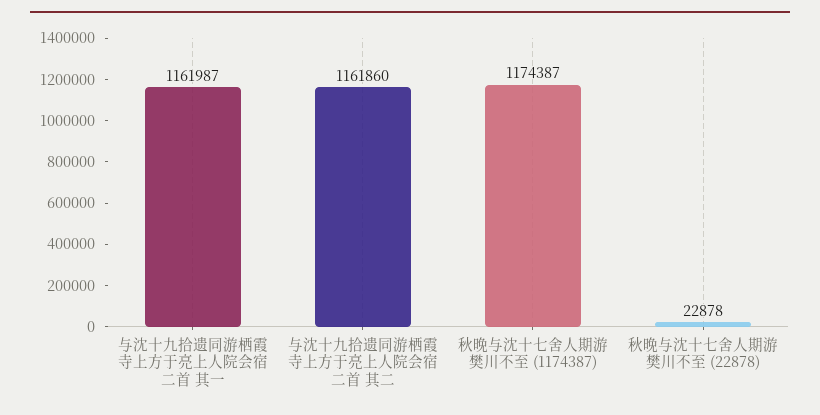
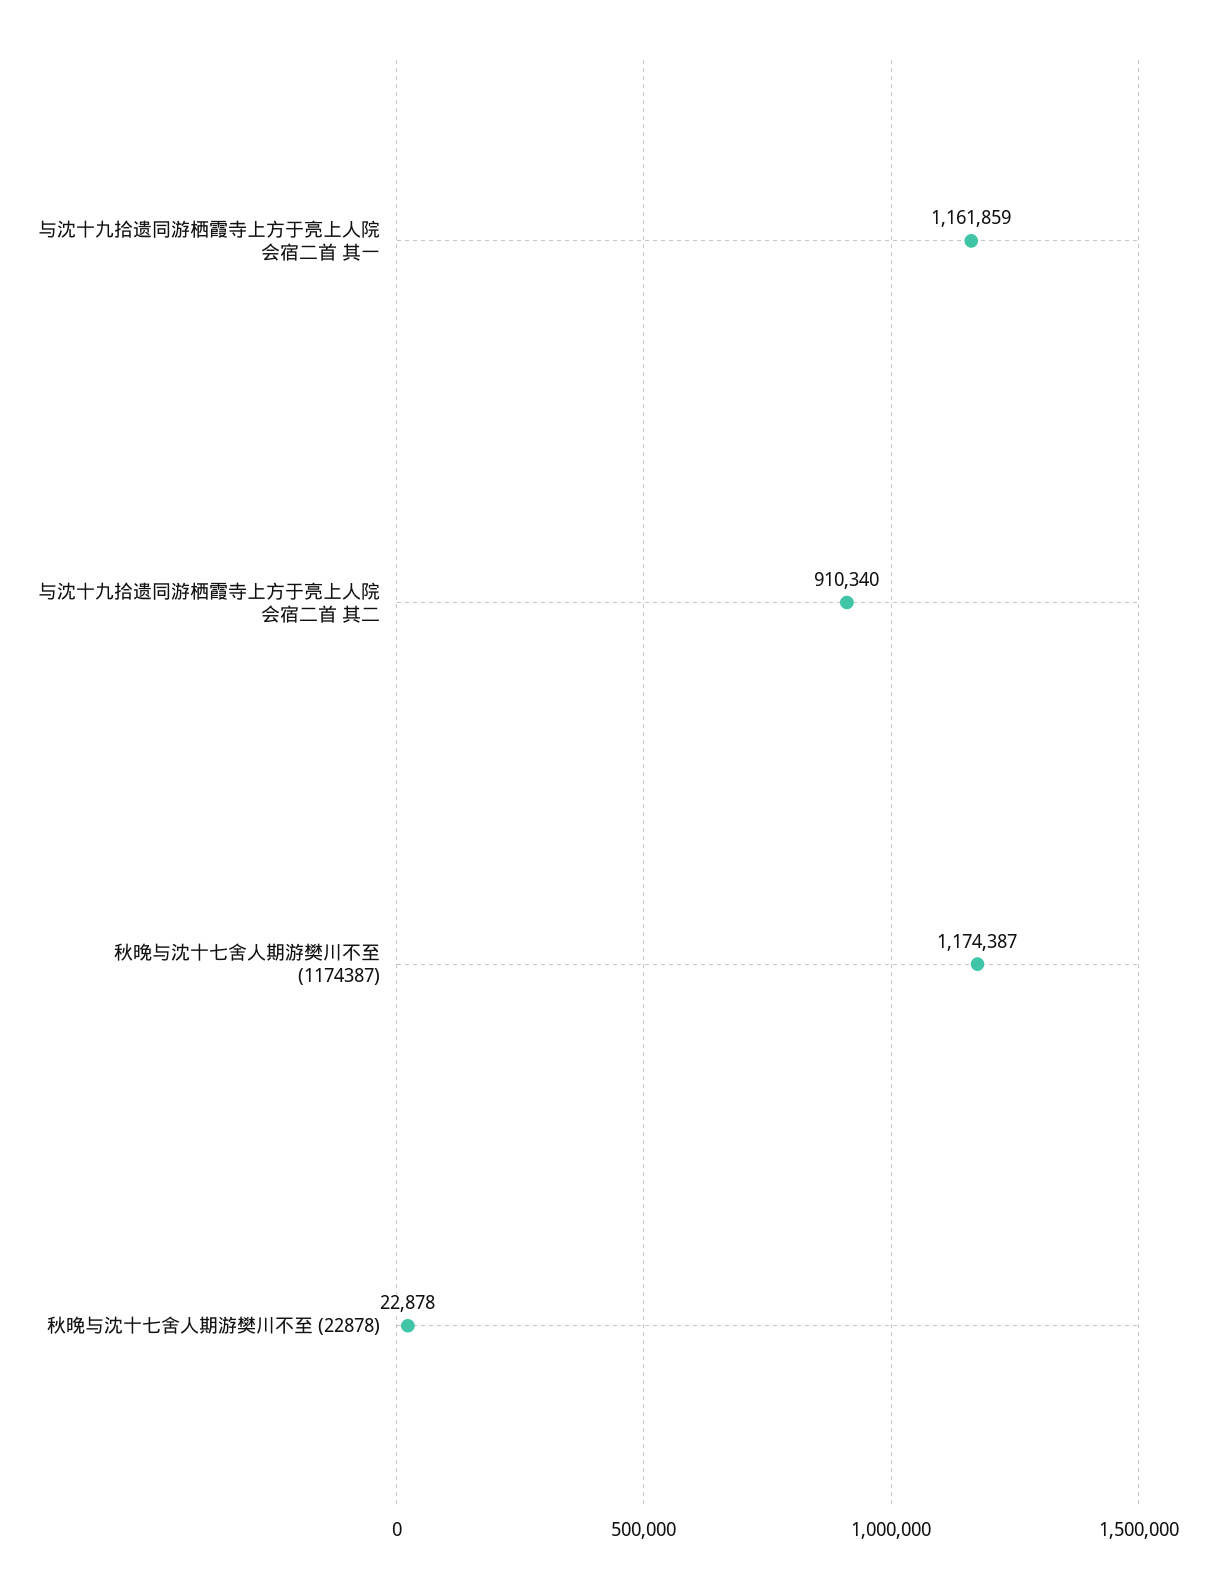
  {
-   "与沈十九拾遗同游栖霞寺上方于亮上人院会宿二首 其一": 1161987,
+   "与沈十九拾遗同游栖霞寺上方于亮上人院会宿二首 其一": 1161859,
-   "与沈十九拾遗同游栖霞寺上方于亮上人院会宿二首 其二": 1161860,
+   "与沈十九拾遗同游栖霞寺上方于亮上人院会宿二首 其二": 910340,
    "秋晚与沈十七舍人期游樊川不至 (1174387)": 1174387,
    "秋晚与沈十七舍人期游樊川不至 (22878)": 22878
  }

